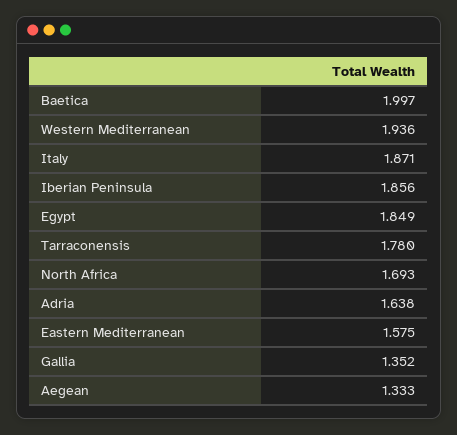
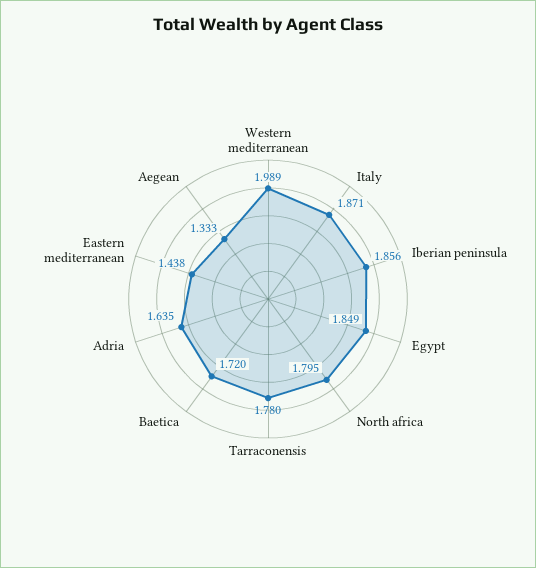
  {
-   "Baetica": 1.997,
+   "Baetica": 1.72,
-   "Western Mediterranean": 1.936,
+   "Western Mediterranean": 1.989,
    "Italy": 1.871,
    "Iberian Peninsula": 1.856,
    "Egypt": 1.849,
    "Tarraconensis": 1.78,
-   "North Africa": 1.693,
+   "North Africa": 1.795,
-   "Adria": 1.638,
+   "Adria": 1.635,
-   "Eastern Mediterranean": 1.575,
+   "Eastern Mediterranean": 1.438,
-   "Gallia": 1.352,
    "Aegean": 1.333
  }

